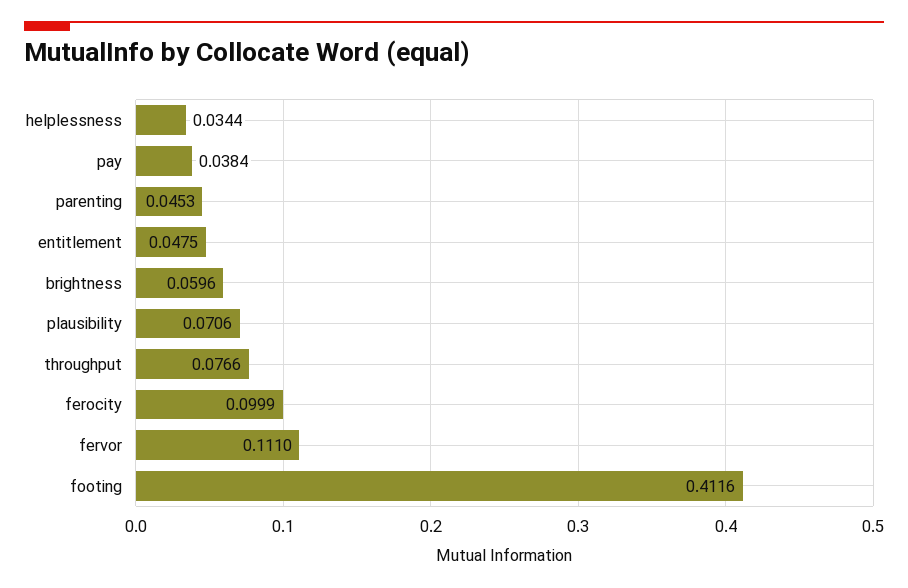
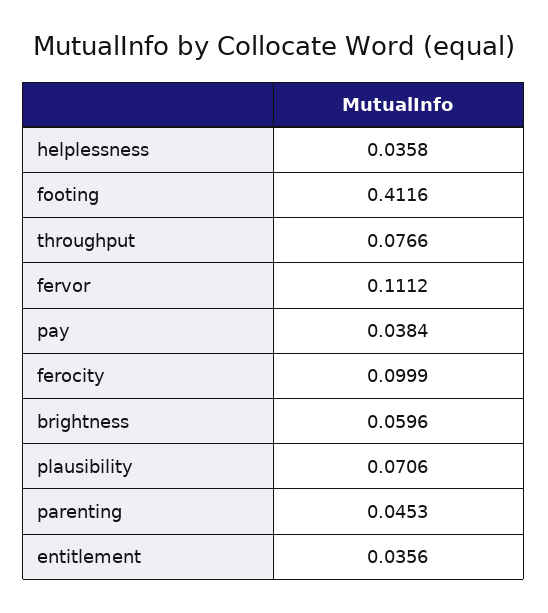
  {
-   "helplessness": 0.0344,
+   "helplessness": 0.0358,
    "pay": 0.0384,
    "parenting": 0.0453,
-   "entitlement": 0.0475,
+   "entitlement": 0.0356,
    "brightness": 0.0596,
    "plausibility": 0.0706,
    "throughput": 0.0766,
    "ferocity": 0.0999,
-   "fervor": 0.111,
+   "fervor": 0.1112,
    "footing": 0.4116
  }

